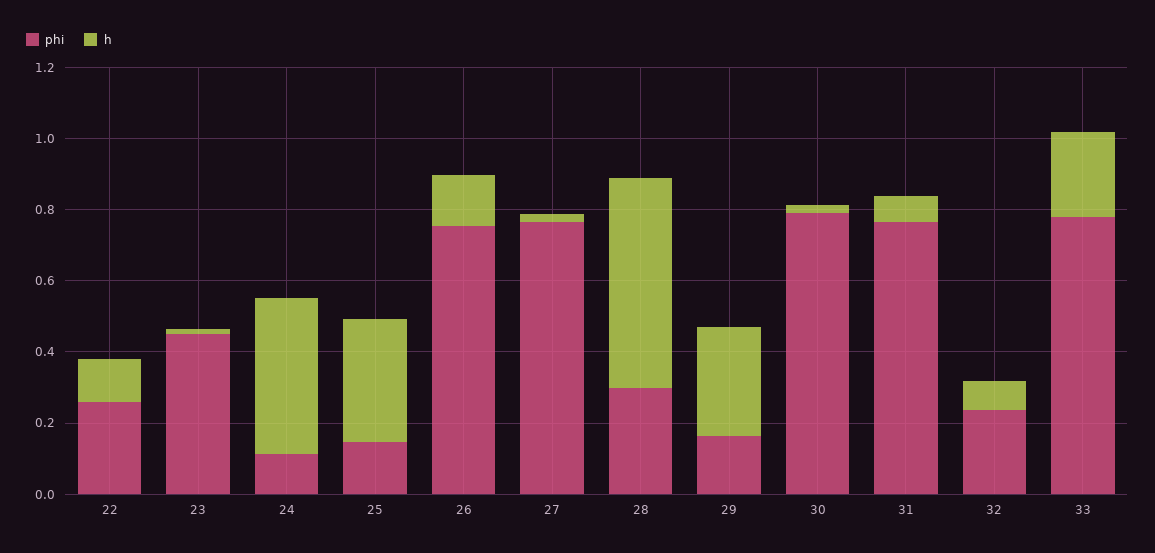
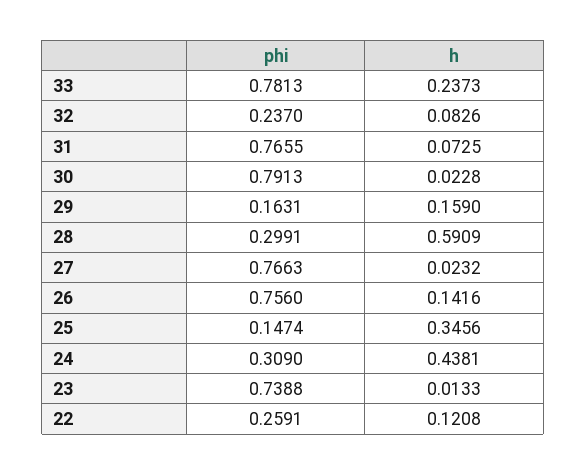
  {
    "phi": {
      "22": 0.2591,
-     "23": 0.45,
+     "23": 0.7388,
-     "24": 0.1,
+     "24": 0.309,
      "25": 0.1474,
      "26": 0.756,
      "27": 0.7663,
      "28": 0.2991,
      "29": 0.1631,
      "30": 0.7913,
      "31": 0.7655,
      "32": 0.237,
      "33": 0.7813
    },
    "h": {
      "22": 0.1208,
      "23": 0.0133,
      "24": 0.4381,
      "25": 0.3456,
      "26": 0.1416,
      "27": 0.0232,
      "28": 0.5909,
-     "29": 0.3,
+     "29": 0.159,
      "30": 0.0228,
      "31": 0.0725,
      "32": 0.0826,
      "33": 0.2373
    }
  }

